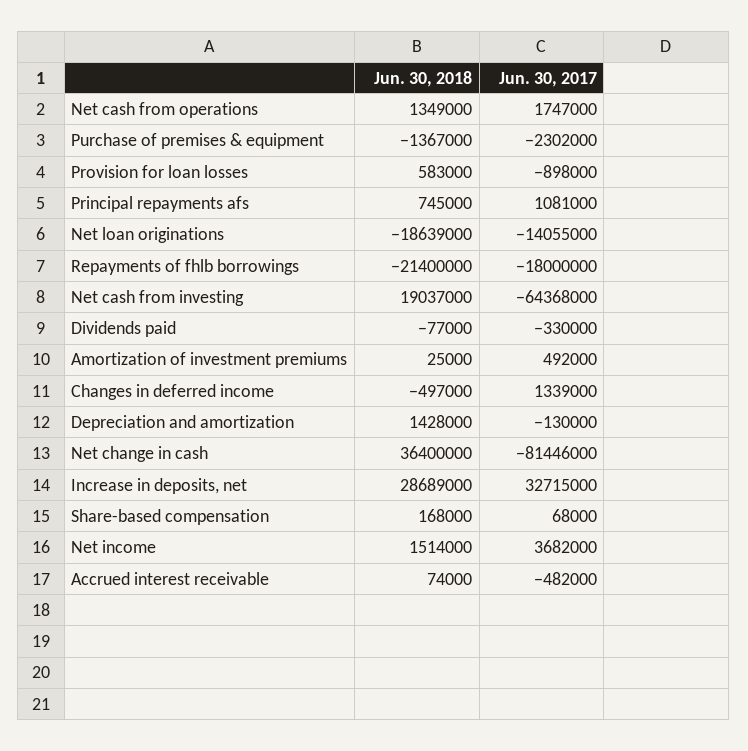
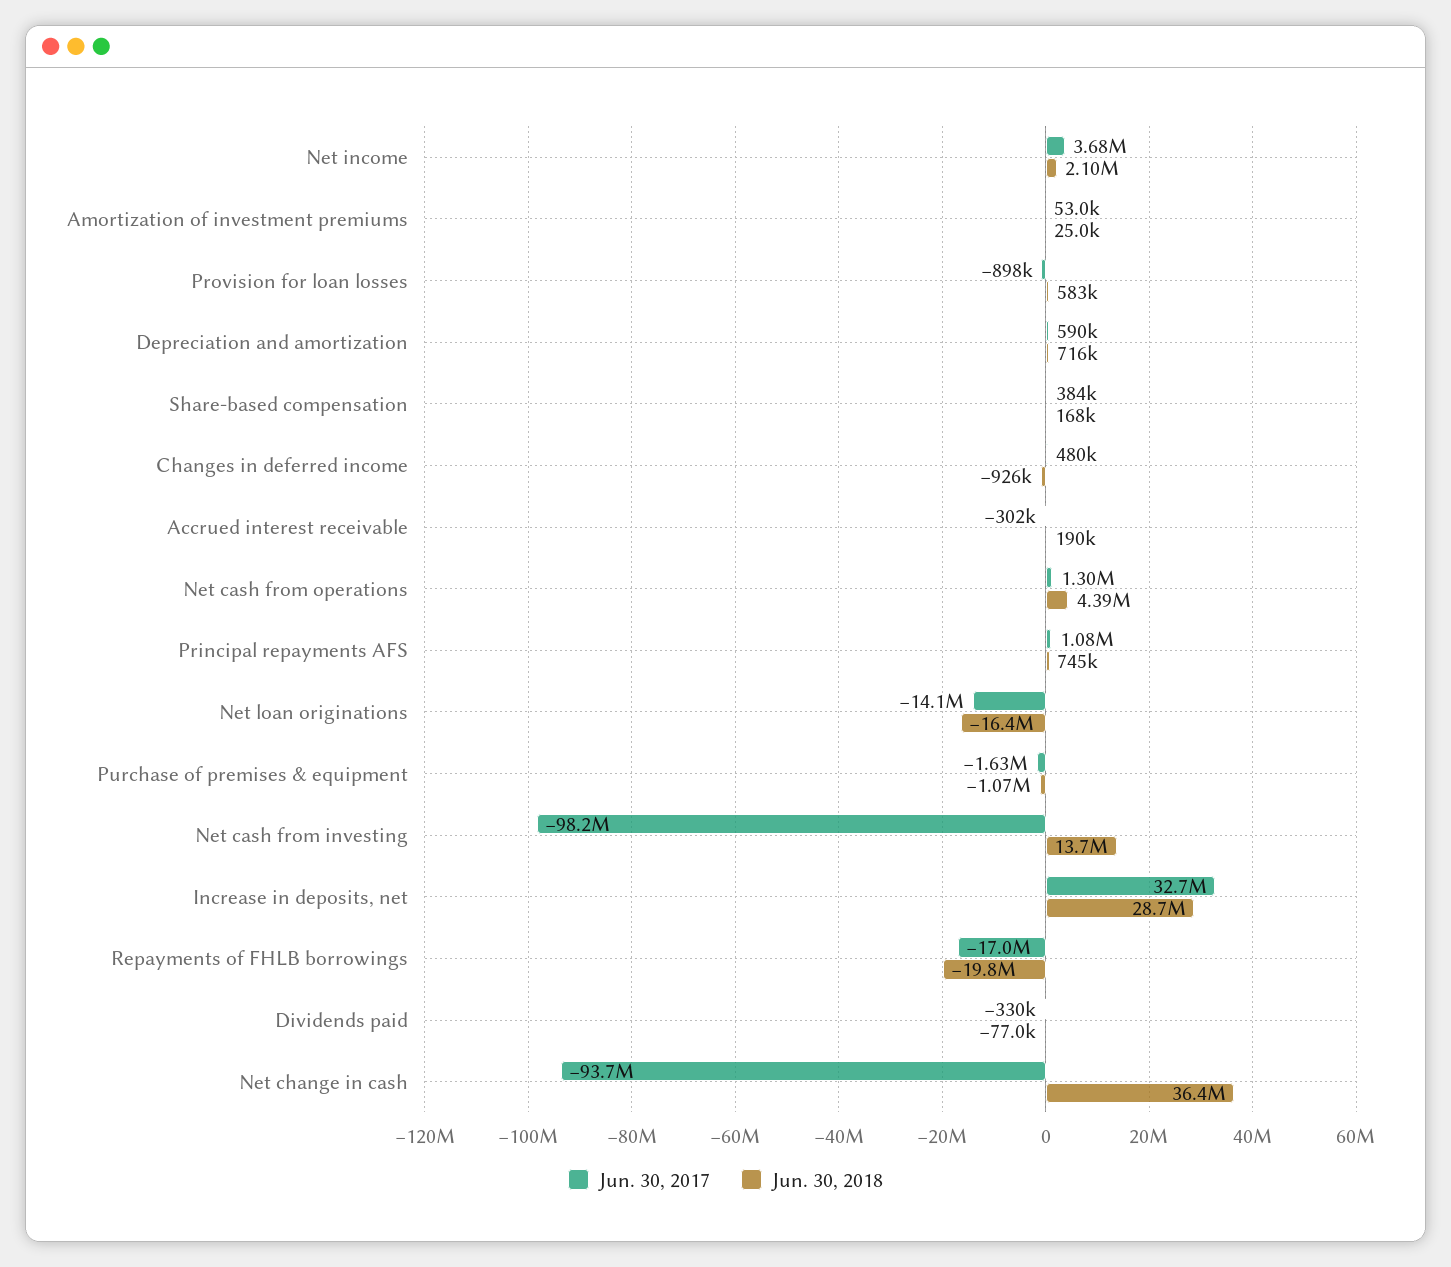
  {
    "Jun. 30, 2018": {
-     "Net cash from operations": 1349000,
+     "Net cash from operations": 4390000,
-     "Purchase of premises & equipment": -1367000,
+     "Purchase of premises & equipment": -1070000,
      "Provision for loan losses": 583000,
      "Principal repayments afs": 745000,
-     "Net loan originations": -18639000,
+     "Net loan originations": -16400000,
-     "Repayments of fhlb borrowings": -21400000,
+     "Repayments of fhlb borrowings": -19800000,
-     "Net cash from investing": 19037000,
+     "Net cash from investing": 13700000,
      "Dividends paid": -77000,
      "Amortization of investment premiums": 25000,
-     "Changes in deferred income": -497000,
+     "Changes in deferred income": -926000,
-     "Depreciation and amortization": 1428000,
+     "Depreciation and amortization": 716000,
      "Net change in cash": 36400000,
      "Increase in deposits, net": 28689000,
      "Share-based compensation": 168000,
-     "Net income": 1514000,
+     "Net income": 2100000,
-     "Accrued interest receivable": 74000
+     "Accrued interest receivable": 190000
    },
    "Jun. 30, 2017": {
-     "Net cash from operations": 1747000,
+     "Net cash from operations": 1300000,
-     "Purchase of premises & equipment": -2302000,
+     "Purchase of premises & equipment": -1630000,
      "Provision for loan losses": -898000,
      "Principal repayments afs": 1081000,
      "Net loan originations": -14055000,
-     "Repayments of fhlb borrowings": -18000000,
+     "Repayments of fhlb borrowings": -17000000,
-     "Net cash from investing": -64368000,
+     "Net cash from investing": -98200000,
      "Dividends paid": -330000,
-     "Amortization of investment premiums": 492000,
+     "Amortization of investment premiums": 53000,
-     "Changes in deferred income": 1339000,
+     "Changes in deferred income": 480000,
-     "Depreciation and amortization": -130000,
+     "Depreciation and amortization": 590000,
-     "Net change in cash": -81446000,
+     "Net change in cash": -93700000,
      "Increase in deposits, net": 32715000,
-     "Share-based compensation": 68000,
+     "Share-based compensation": 384000,
      "Net income": 3682000,
-     "Accrued interest receivable": -482000
+     "Accrued interest receivable": -302000
    }
  }

